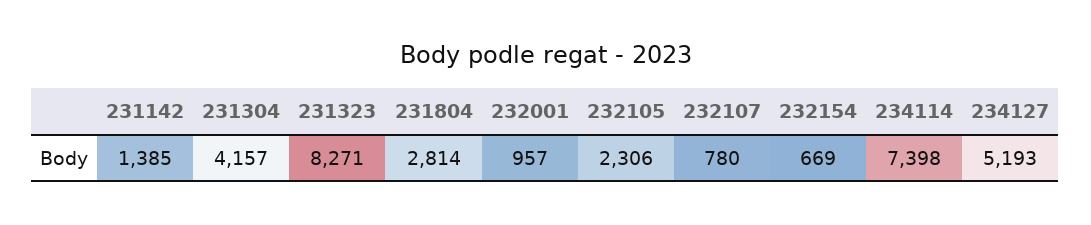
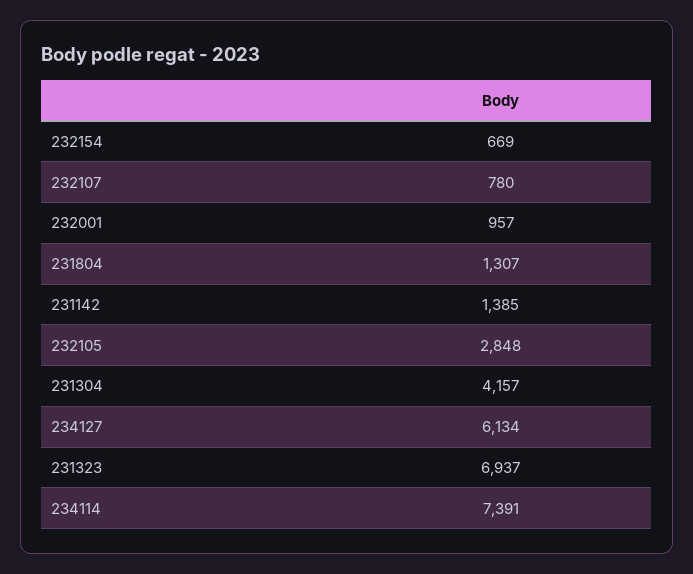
  {
    "231142": 1385,
    "231304": 4157,
-   "231323": 8271,
+   "231323": 6937,
-   "231804": 2814,
+   "231804": 1307,
    "232001": 957,
-   "232105": 2306,
+   "232105": 2848,
    "232107": 780,
    "232154": 669,
-   "234114": 7398,
+   "234114": 7391,
-   "234127": 5193
+   "234127": 6134
  }

